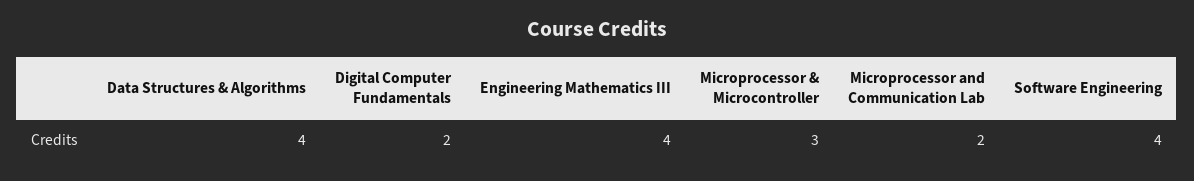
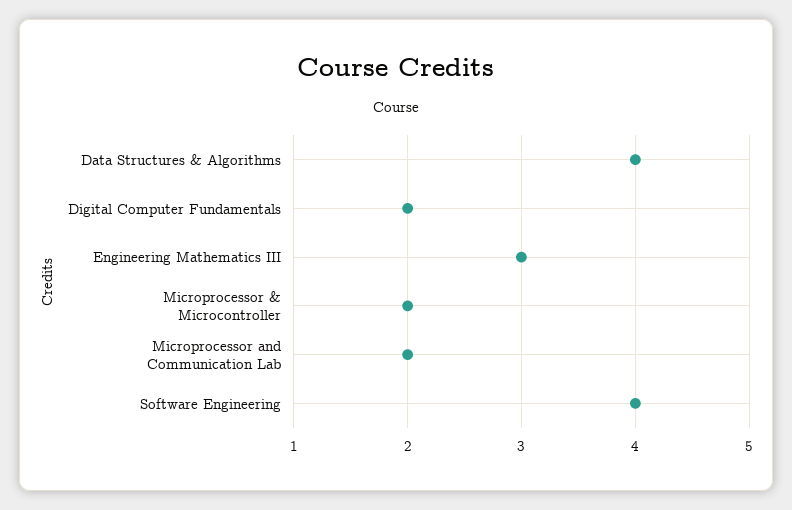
  {
    "Data Structures & Algorithms": 4,
    "Digital Computer Fundamentals": 2,
-   "Engineering Mathematics III": 4,
+   "Engineering Mathematics III": 3,
-   "Microprocessor & Microcontroller": 3,
+   "Microprocessor & Microcontroller": 2,
    "Microprocessor and Communication Lab": 2,
    "Software Engineering": 4
  }

